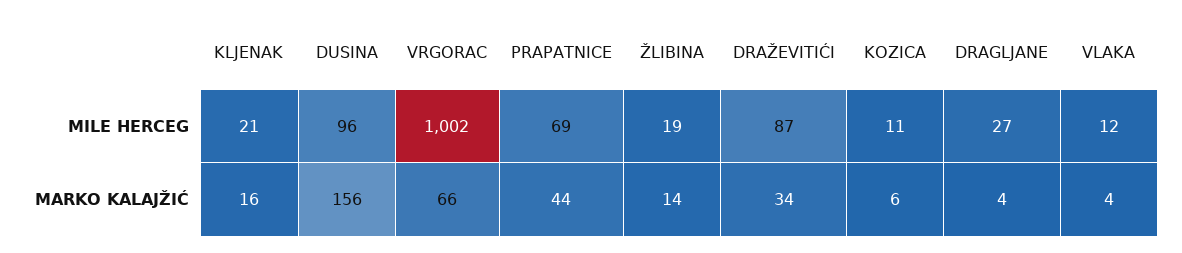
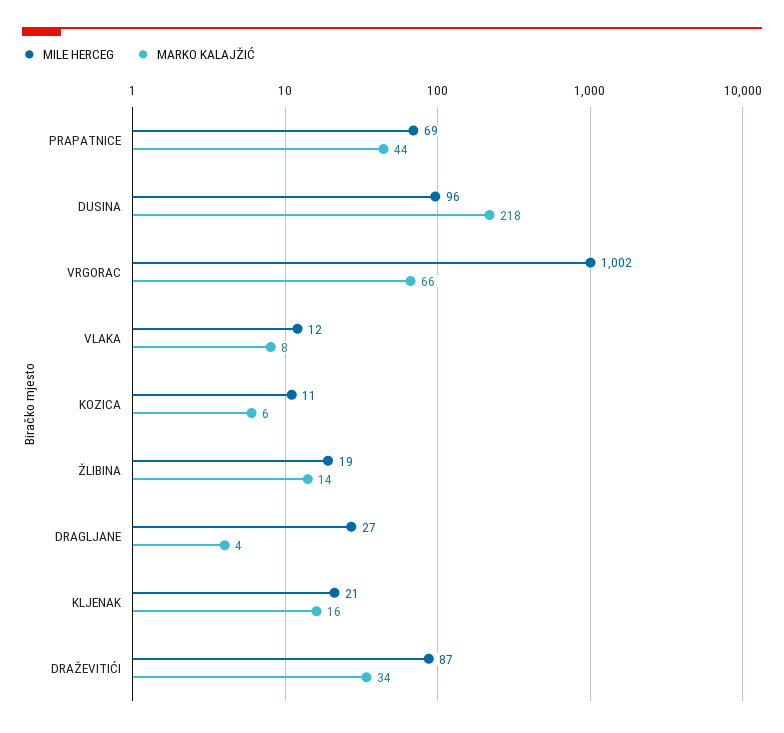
  {
    "MILE HERCEG": {
      "KLJENAK": 21,
      "DUSINA": 96,
      "VRGORAC": 1002,
      "PRAPATNICE": 69,
      "ŽLIBINA": 19,
      "DRAŽEVITIĆI": 87,
      "KOZICA": 11,
      "DRAGLJANE": 27,
      "VLAKA": 12
    },
    "MARKO KALAJŽIĆ": {
      "KLJENAK": 16,
-     "DUSINA": 156,
+     "DUSINA": 218,
      "VRGORAC": 66,
      "PRAPATNICE": 44,
      "ŽLIBINA": 14,
      "DRAŽEVITIĆI": 34,
      "KOZICA": 6,
      "DRAGLJANE": 4,
-     "VLAKA": 4
+     "VLAKA": 8
    }
  }

